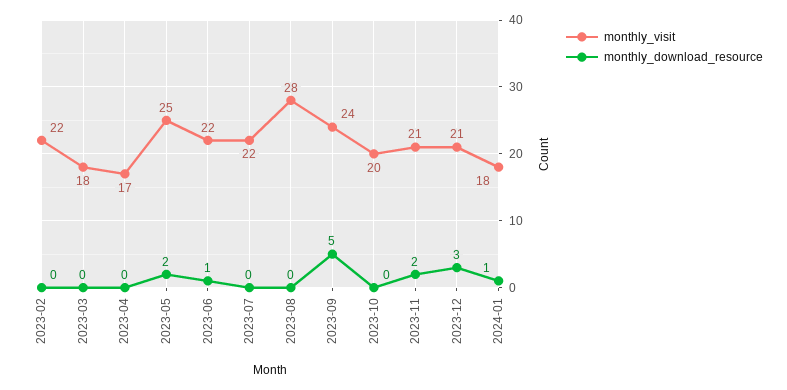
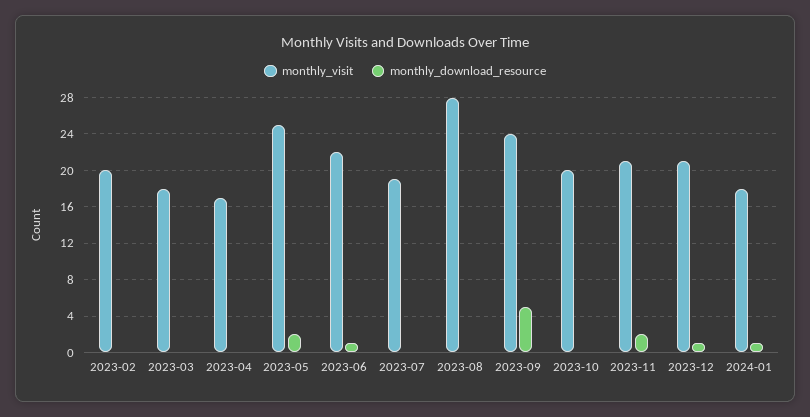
  {
    "monthly_visit": {
-     "2023-02": 22,
+     "2023-02": 20,
      "2023-03": 18,
      "2023-04": 17,
      "2023-05": 25,
      "2023-06": 22,
-     "2023-07": 22,
+     "2023-07": 19,
      "2023-08": 28,
      "2023-09": 24,
      "2023-10": 20,
      "2023-11": 21,
      "2023-12": 21,
      "2024-01": 18
    },
    "monthly_download_resource": {
      "2023-02": 0,
      "2023-03": 0,
      "2023-04": 0,
      "2023-05": 2,
      "2023-06": 1,
      "2023-07": 0,
      "2023-08": 0,
      "2023-09": 5,
      "2023-10": 0,
      "2023-11": 2,
-     "2023-12": 3,
+     "2023-12": 1,
      "2024-01": 1
    }
  }

